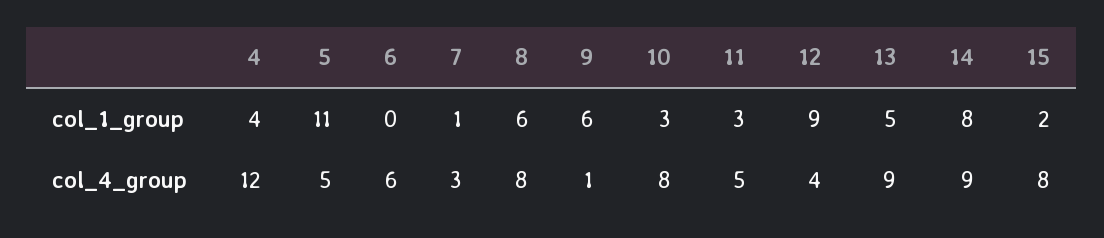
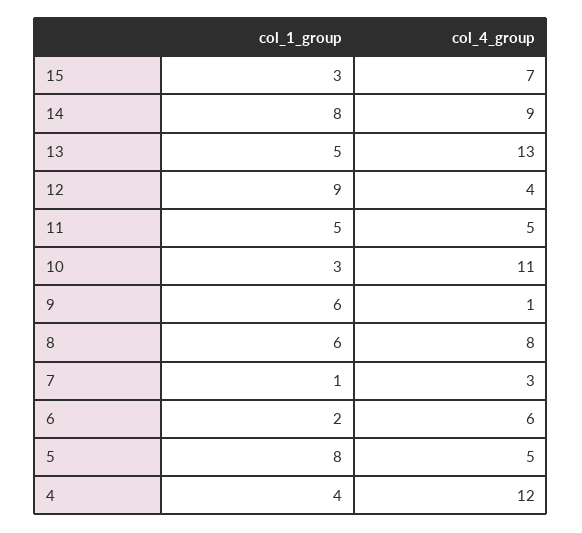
  {
    "4": {
      "col_1_group": 4,
      "col_4_group": 12
    },
    "5": {
-     "col_1_group": 11,
+     "col_1_group": 8,
      "col_4_group": 5
    },
    "6": {
-     "col_1_group": 0,
+     "col_1_group": 2,
      "col_4_group": 6
    },
    "7": {
      "col_1_group": 1,
      "col_4_group": 3
    },
    "8": {
      "col_1_group": 6,
      "col_4_group": 8
    },
    "9": {
      "col_1_group": 6,
      "col_4_group": 1
    },
    "10": {
      "col_1_group": 3,
-     "col_4_group": 8
+     "col_4_group": 11
    },
    "11": {
-     "col_1_group": 3,
+     "col_1_group": 5,
      "col_4_group": 5
    },
    "12": {
      "col_1_group": 9,
      "col_4_group": 4
    },
    "13": {
      "col_1_group": 5,
-     "col_4_group": 9
+     "col_4_group": 13
    },
    "14": {
      "col_1_group": 8,
      "col_4_group": 9
    },
    "15": {
-     "col_1_group": 2,
+     "col_1_group": 3,
-     "col_4_group": 8
+     "col_4_group": 7
    }
  }

